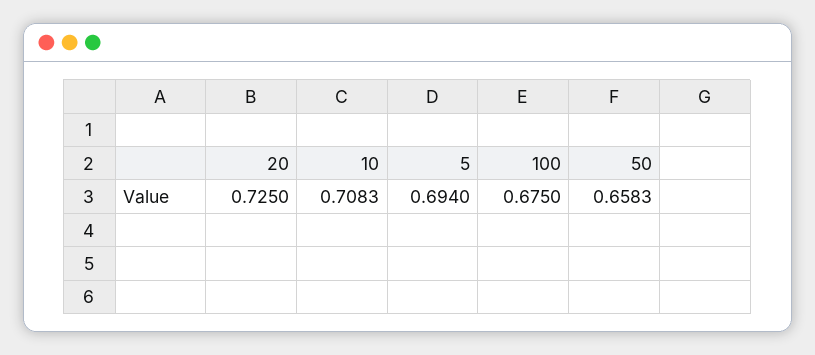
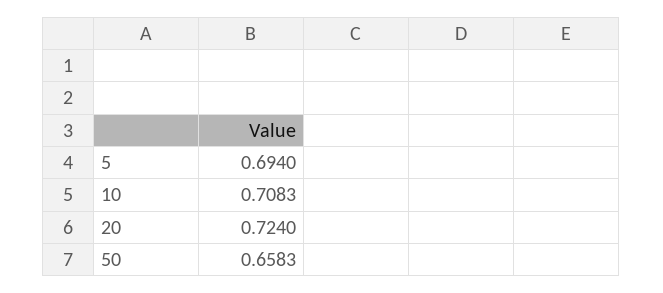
  {
-   "20": 0.725,
+   "20": 0.724,
    "10": 0.7083,
    "5": 0.694,
-   "100": 0.675,
    "50": 0.6583
  }

